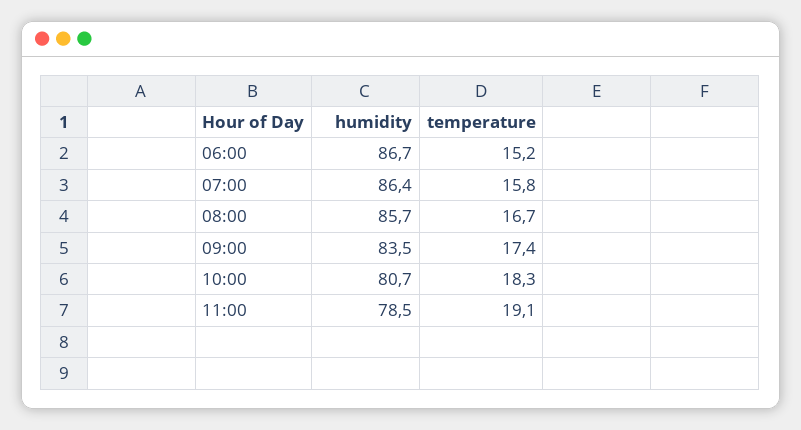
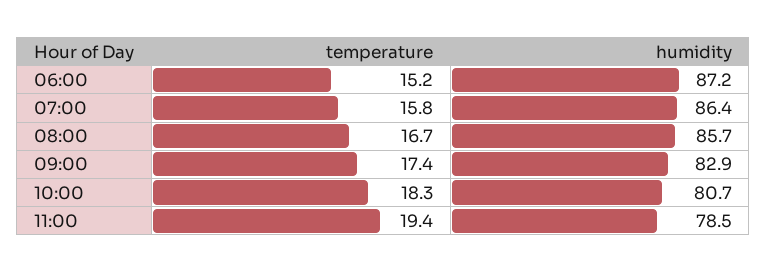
  {
    "humidity": {
-     "06:00": 86.7,
+     "06:00": 87.2,
      "07:00": 86.4,
      "08:00": 85.7,
-     "09:00": 83.5,
+     "09:00": 82.9,
      "10:00": 80.7,
      "11:00": 78.5
    },
    "temperature": {
      "06:00": 15.2,
      "07:00": 15.8,
      "08:00": 16.7,
      "09:00": 17.4,
      "10:00": 18.3,
-     "11:00": 19.1
+     "11:00": 19.4
    }
  }

